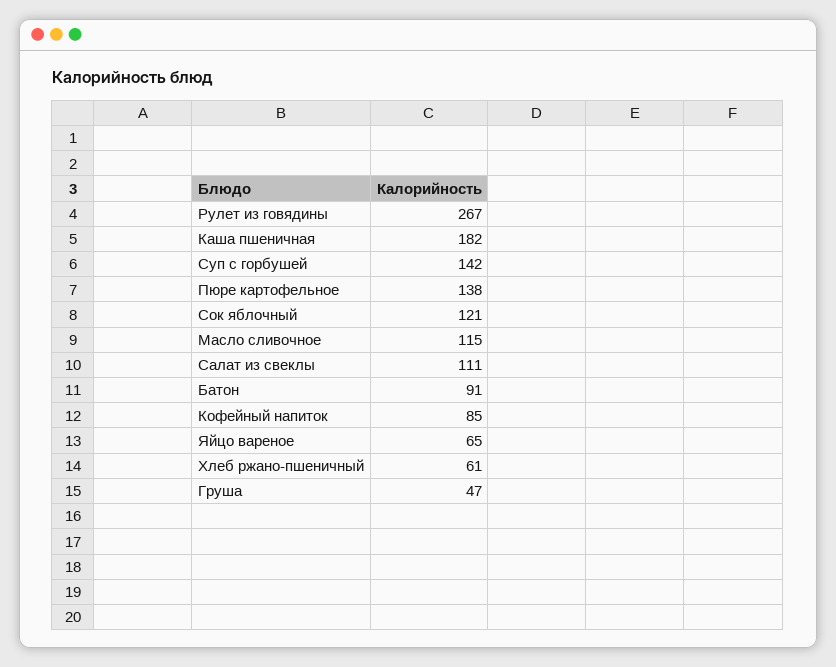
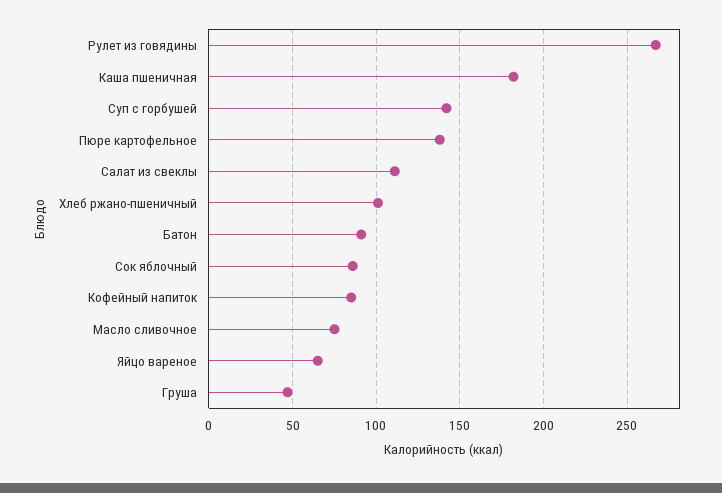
  {
    "Рулет из говядины": 267,
    "Каша пшеничная": 182,
    "Суп с горбушей": 142,
    "Пюре картофельное": 138,
-   "Сок яблочный": 121,
+   "Сок яблочный": 85,
-   "Масло сливочное": 115,
+   "Масло сливочное": 75,
    "Салат из свеклы": 111,
    "Батон": 91,
    "Кофейный напиток": 85,
    "Яйцо вареное": 65,
-   "Хлеб ржано-пшеничный": 61,
+   "Хлеб ржано-пшеничный": 100,
    "Груша": 47
  }

